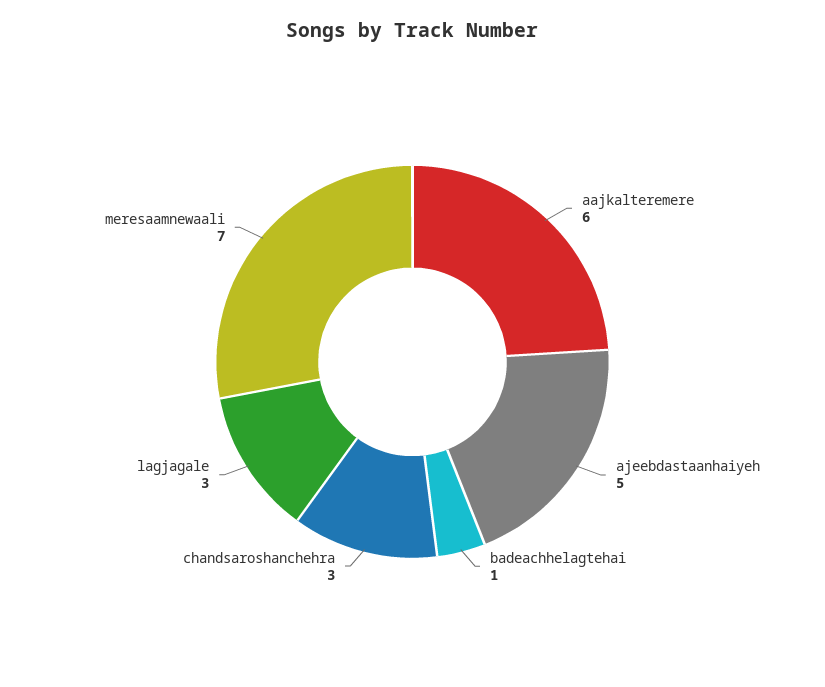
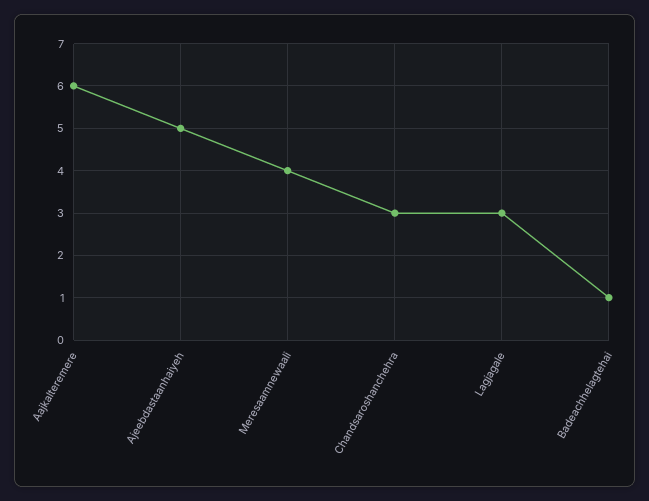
  {
    "aajkalteremere": 6,
    "ajeebdastaanhaiyeh": 5,
    "badeachhelagtehai": 1,
    "chandsaroshanchehra": 3,
    "lagjagale": 3,
-   "meresaamnewaali": 7
+   "meresaamnewaali": 4
  }

